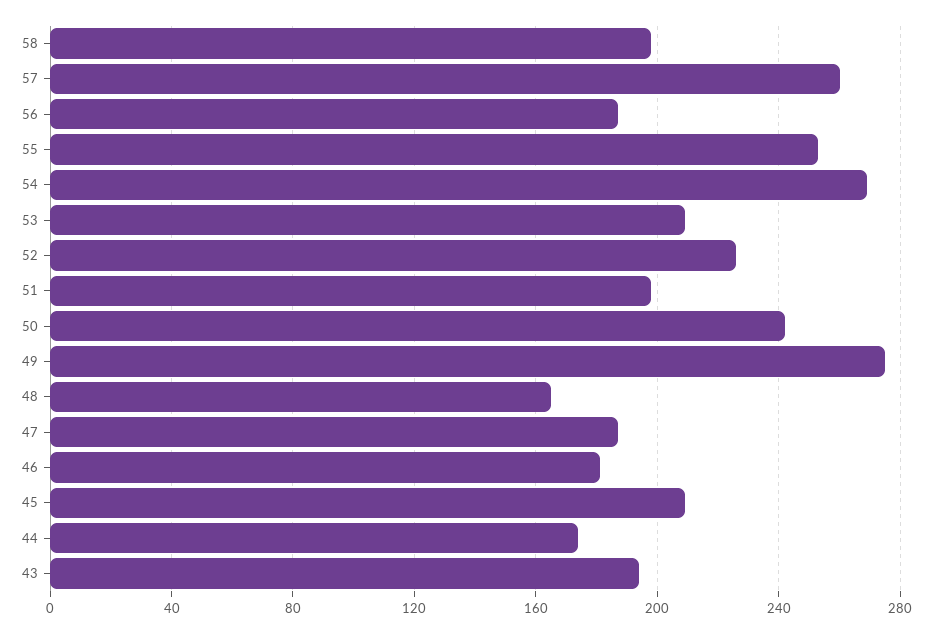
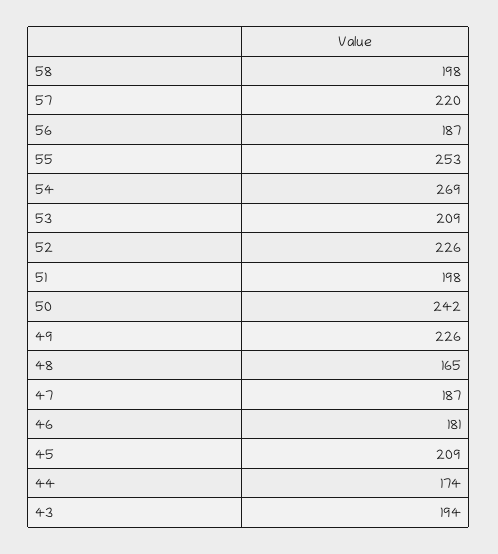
  {
    "58": 198,
-   "57": 260,
+   "57": 220,
    "56": 187,
    "55": 253,
    "54": 269,
    "53": 209,
    "52": 226,
    "51": 198,
    "50": 242,
-   "49": 275,
+   "49": 226,
    "48": 165,
    "47": 187,
    "46": 181,
    "45": 209,
    "44": 174,
    "43": 194
  }

